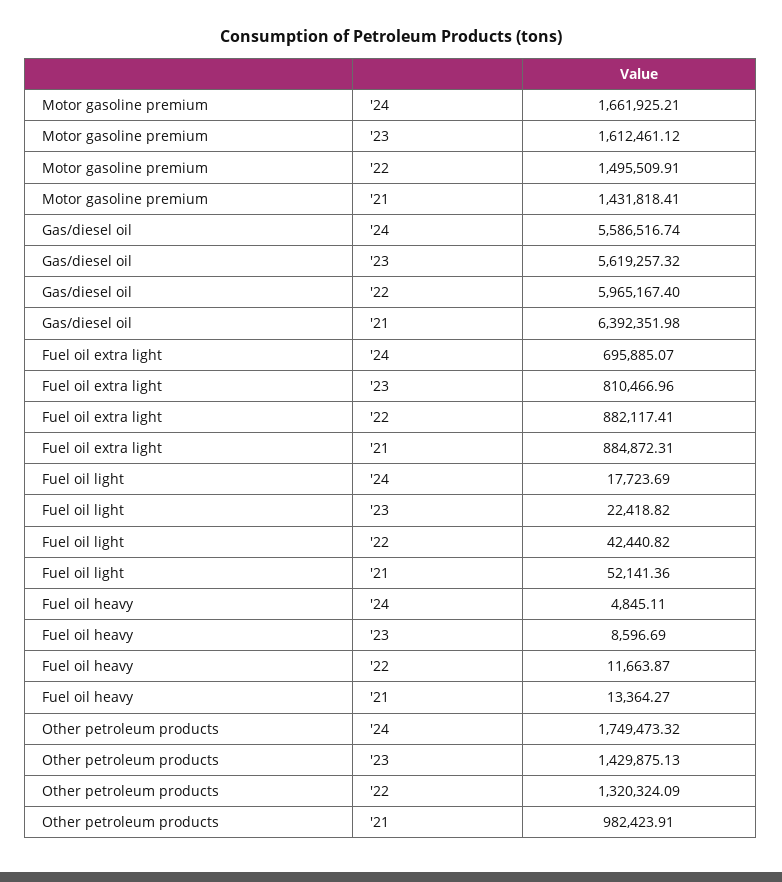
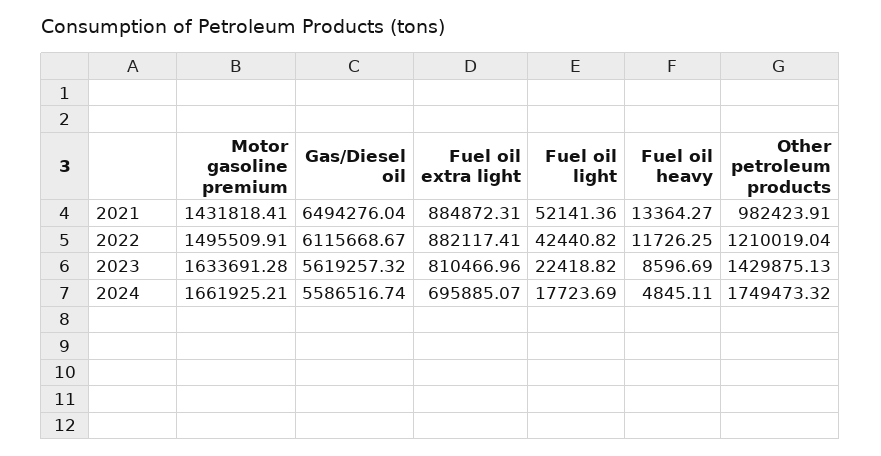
  {
    "Motor gasoline premium": {
      "'24": 1661925.21,
-     "'23": 1612461.12,
+     "'23": 1633691.28,
      "'22": 1495509.91,
      "'21": 1431818.41
    },
    "Gas/diesel oil": {
      "'24": 5586516.74,
      "'23": 5619257.32,
-     "'22": 5965167.4,
+     "'22": 6115668.67,
-     "'21": 6392351.98
+     "'21": 6494276.04
    },
    "Fuel oil extra light": {
      "'24": 695885.07,
      "'23": 810466.96,
      "'22": 882117.41,
      "'21": 884872.31
    },
    "Fuel oil light": {
      "'24": 17723.69,
      "'23": 22418.82,
      "'22": 42440.82,
      "'21": 52141.36
    },
    "Fuel oil heavy": {
      "'24": 4845.11,
      "'23": 8596.69,
-     "'22": 11663.87,
+     "'22": 11726.25,
      "'21": 13364.27
    },
    "Other petroleum products": {
      "'24": 1749473.32,
      "'23": 1429875.13,
-     "'22": 1320324.09,
+     "'22": 1210019.04,
      "'21": 982423.91
    }
  }

